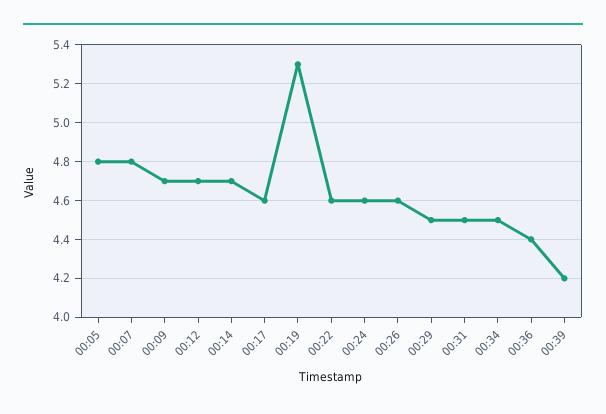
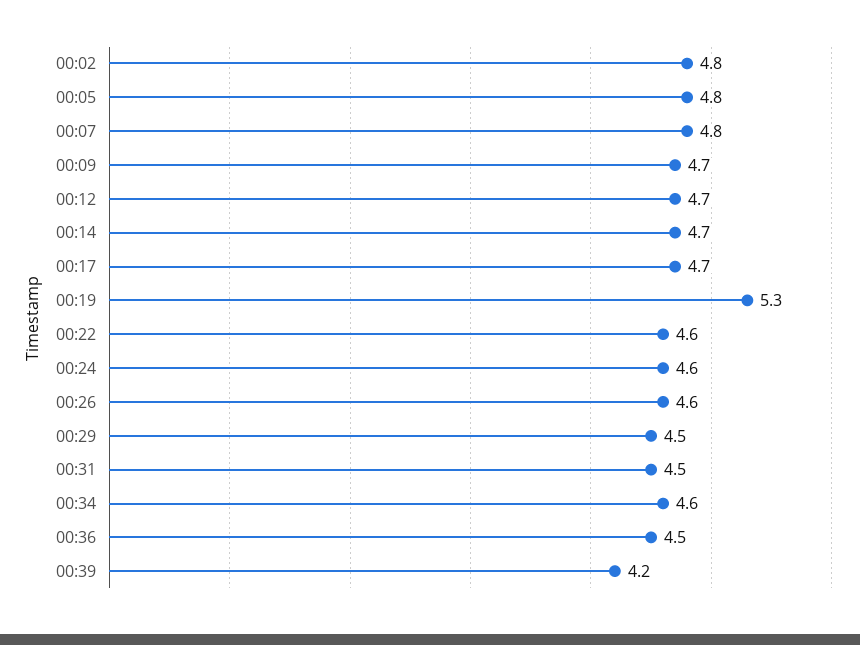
  {
    "00:05": 4.8,
    "00:07": 4.8,
    "00:09": 4.7,
    "00:12": 4.7,
    "00:14": 4.7,
-   "00:17": 4.6,
+   "00:17": 4.7,
    "00:19": 5.3,
    "00:22": 4.6,
    "00:24": 4.6,
    "00:26": 4.6,
    "00:29": 4.5,
    "00:31": 4.5,
-   "00:34": 4.5,
+   "00:34": 4.6,
-   "00:36": 4.4,
+   "00:36": 4.5,
-   "00:39": 4.2
+   "00:39": 4.2,
+   "00:02": 4.8
  }

